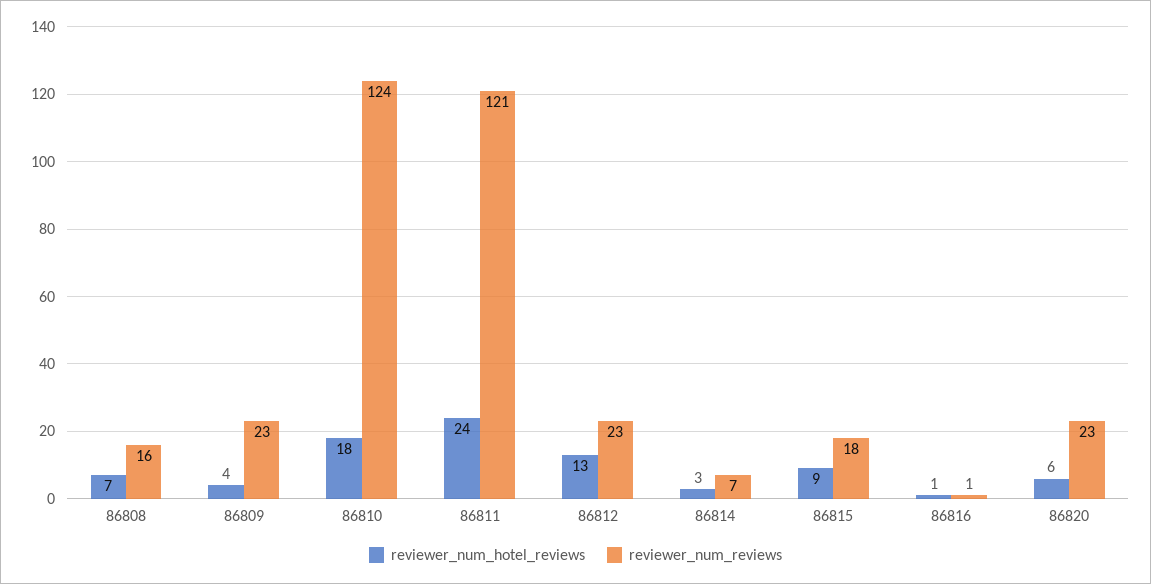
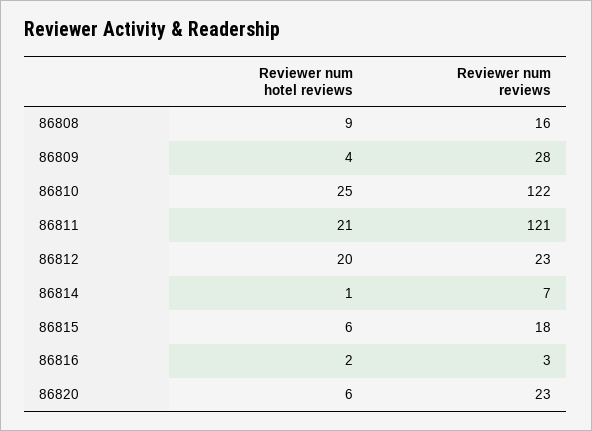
  {
    "reviewer_num_hotel_reviews": {
-     "86808": 7,
+     "86808": 9,
      "86809": 4,
-     "86810": 18,
+     "86810": 25,
-     "86811": 24,
+     "86811": 21,
-     "86812": 13,
+     "86812": 20,
-     "86814": 3,
+     "86814": 1,
-     "86815": 9,
+     "86815": 6,
-     "86816": 1,
+     "86816": 2,
      "86820": 6
    },
    "reviewer_num_reviews": {
      "86808": 16,
-     "86809": 23,
+     "86809": 28,
-     "86810": 124,
+     "86810": 122,
      "86811": 121,
      "86812": 23,
      "86814": 7,
      "86815": 18,
-     "86816": 1,
+     "86816": 3,
      "86820": 23
    }
  }

